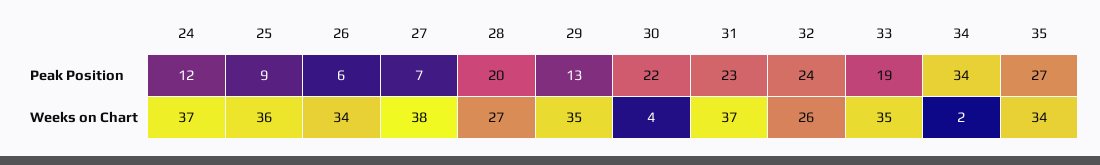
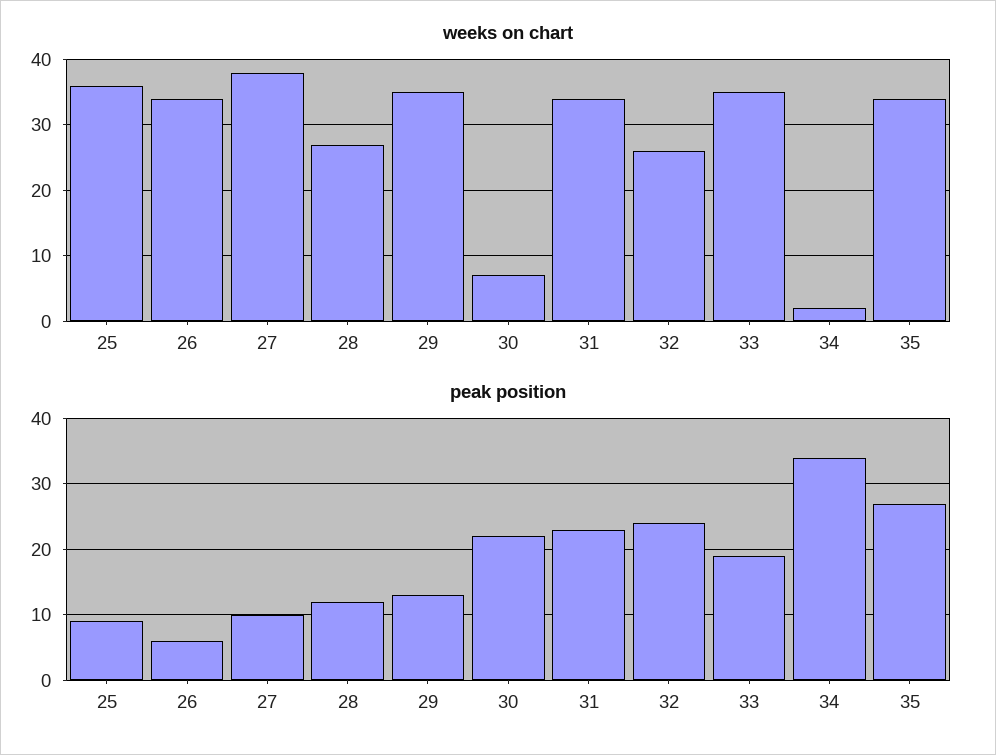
  {
    "Peak Position": {
-     "24": 12,
      "25": 9,
      "26": 6,
-     "27": 7,
+     "27": 10,
-     "28": 20,
+     "28": 12,
      "29": 13,
      "30": 22,
      "31": 23,
      "32": 24,
      "33": 19,
      "34": 34,
      "35": 27
    },
    "Weeks on Chart": {
-     "24": 37,
      "25": 36,
      "26": 34,
      "27": 38,
      "28": 27,
      "29": 35,
-     "30": 4,
+     "30": 7,
-     "31": 37,
+     "31": 34,
      "32": 26,
      "33": 35,
      "34": 2,
      "35": 34
    }
  }

